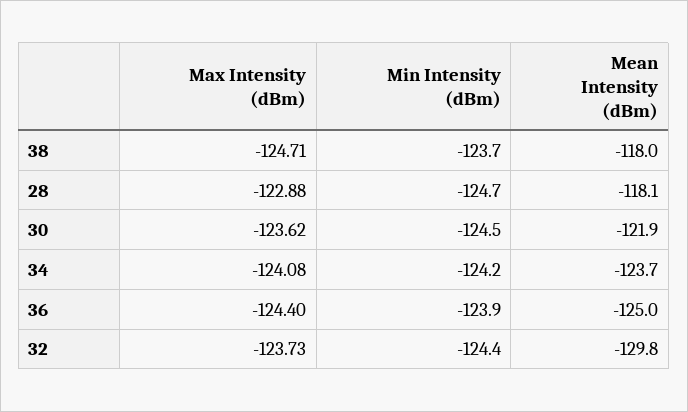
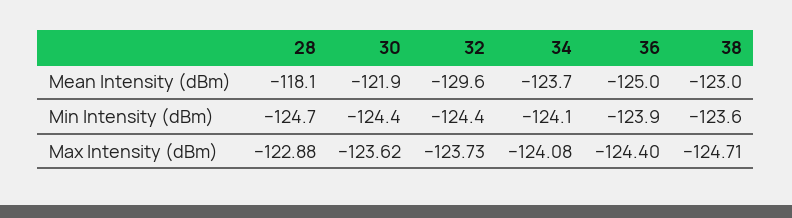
  {
    "Max Intensity (dBm)": {
      "38": -124.71,
      "28": -122.88,
      "30": -123.62,
      "34": -124.08,
      "36": -124.4,
      "32": -123.73
    },
    "Min Intensity (dBm)": {
-     "38": -123.7,
+     "38": -123.6,
      "28": -124.7,
-     "30": -124.5,
+     "30": -124.4,
-     "34": -124.2,
+     "34": -124.1,
      "36": -123.9,
      "32": -124.4
    },
    "Mean Intensity (dBm)": {
-     "38": -118,
+     "38": -123,
      "28": -118.1,
      "30": -121.9,
      "34": -123.7,
      "36": -125,
-     "32": -129.8
+     "32": -129.6
    }
  }

